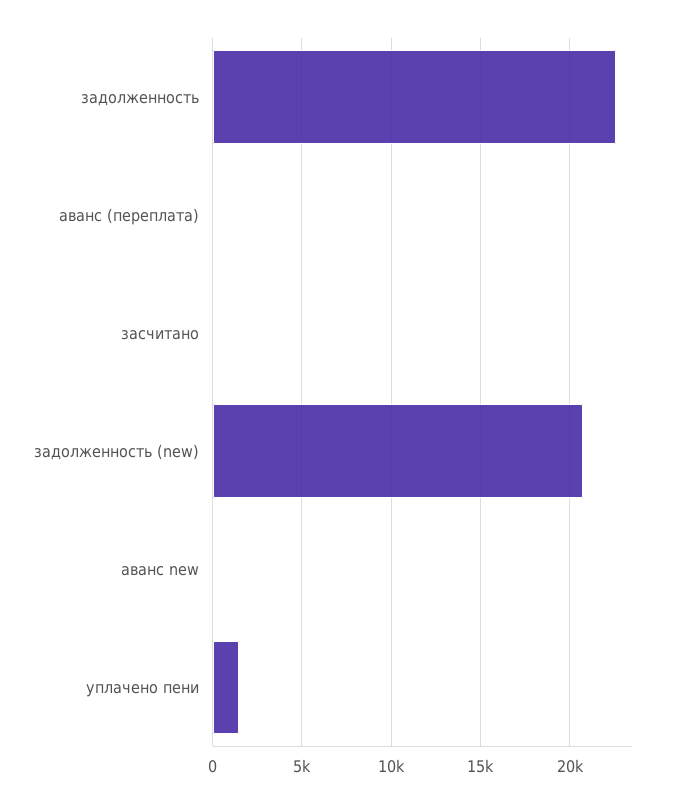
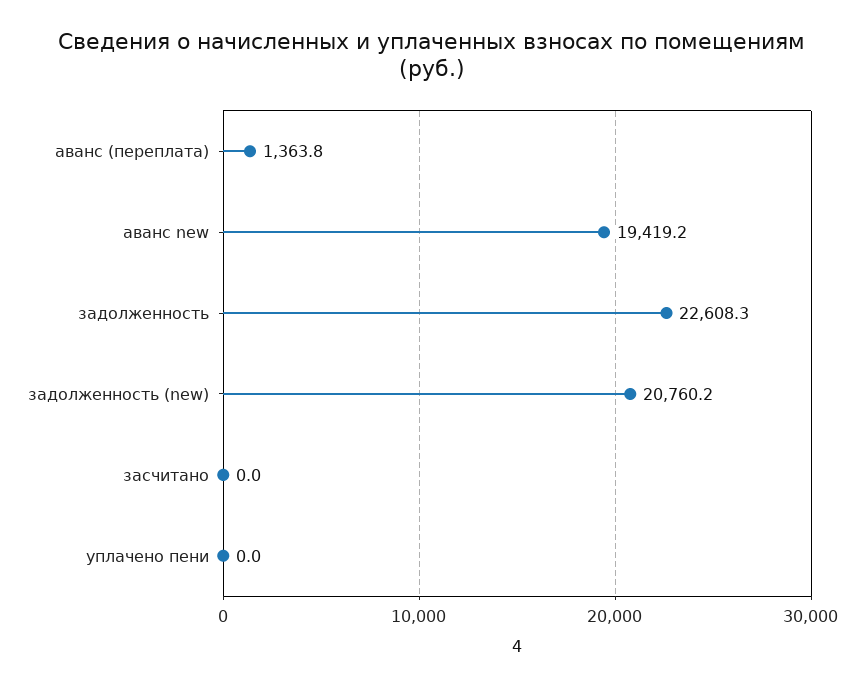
  {
    "задолженность": 22608.3,
-   "аванс (переплата)": 0,
+   "аванс (переплата)": 1363.8,
    "засчитано": 0,
    "задолженность (new)": 20760.2,
-   "аванс new": 0,
+   "аванс new": 19419.2,
-   "уплачено пени": 1500
+   "уплачено пени": 0
  }

